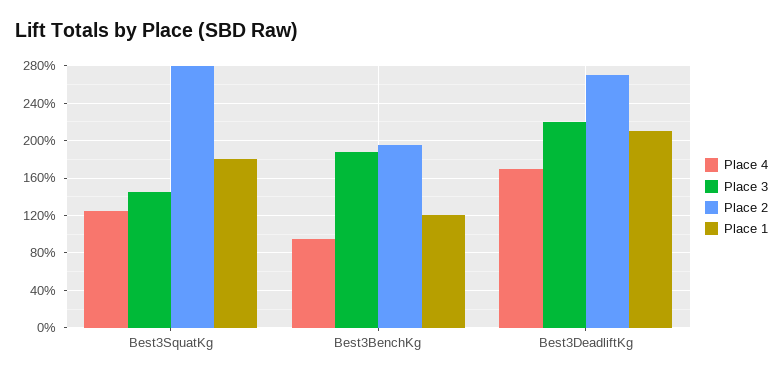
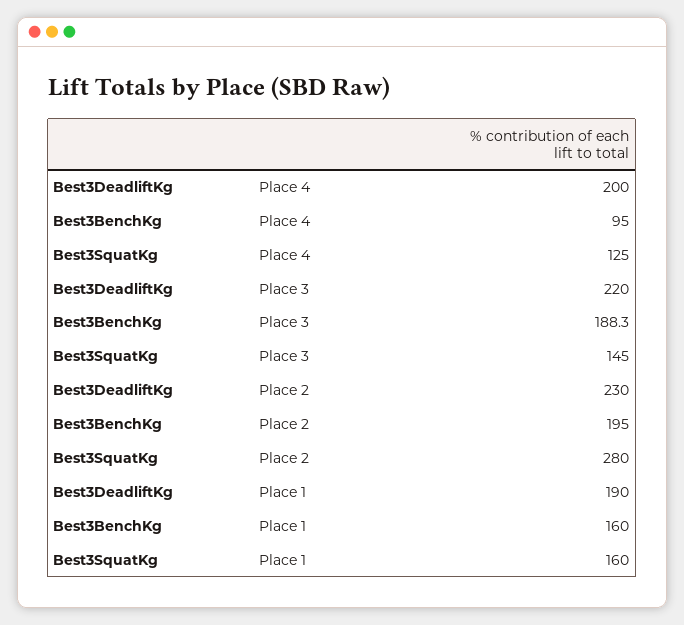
  {
    "Place 4": {
      "Best3SquatKg": 125,
      "Best3BenchKg": 95,
-     "Best3DeadliftKg": 170
+     "Best3DeadliftKg": 200
    },
    "Place 3": {
      "Best3SquatKg": 145,
      "Best3BenchKg": 188.3,
      "Best3DeadliftKg": 220
    },
    "Place 2": {
      "Best3SquatKg": 280,
      "Best3BenchKg": 195,
-     "Best3DeadliftKg": 270
+     "Best3DeadliftKg": 230
    },
    "Place 1": {
-     "Best3SquatKg": 180,
+     "Best3SquatKg": 160,
-     "Best3BenchKg": 120,
+     "Best3BenchKg": 160,
-     "Best3DeadliftKg": 210
+     "Best3DeadliftKg": 190
    }
  }

